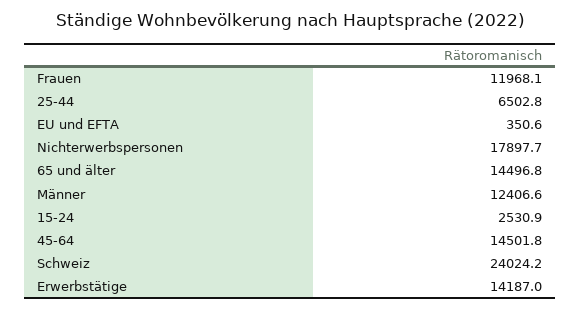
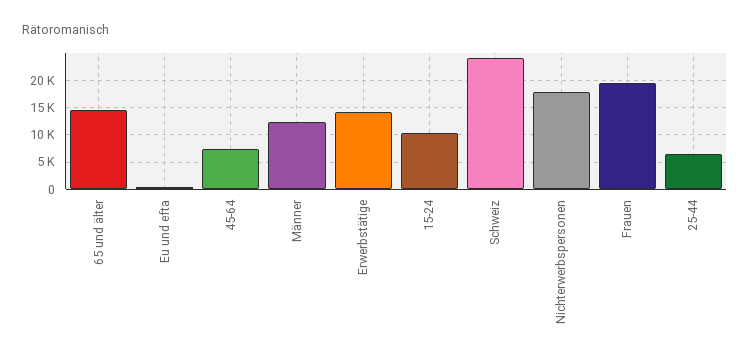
  {
-   "Frauen": 11968.1,
+   "Frauen": 20000,
    "25-44": 6502.8,
    "EU und EFTA": 350.6,
    "Nichterwerbspersonen": 17897.7,
    "65 und älter": 14496.8,
    "Männer": 12406.6,
-   "15-24": 2530.9,
+   "15-24": 10000,
-   "45-64": 14501.8,
+   "45-64": 7500,
    "Schweiz": 24024.2,
    "Erwerbstätige": 14187
  }

